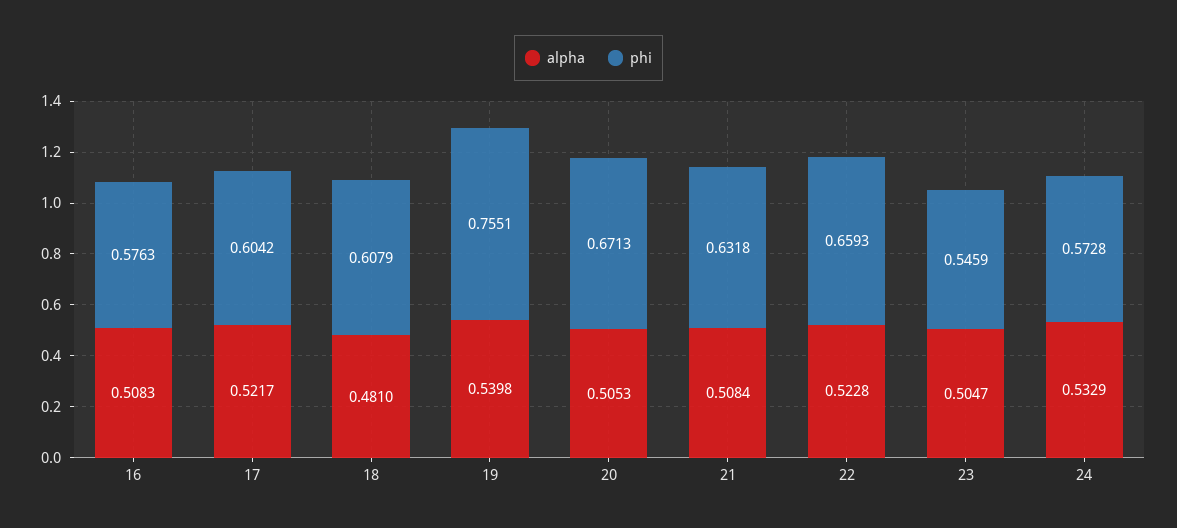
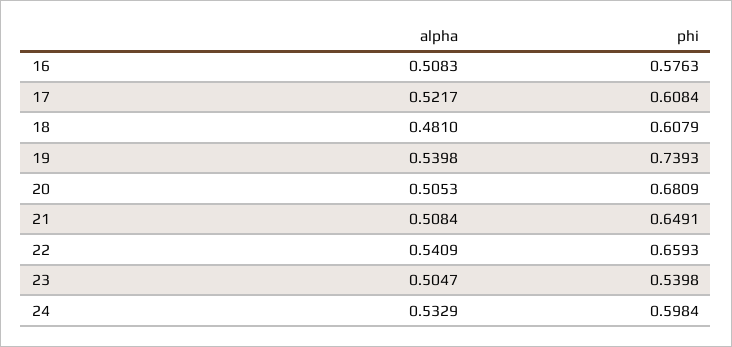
  {
    "alpha": {
      "16": 0.5083,
      "17": 0.5217,
      "18": 0.481,
      "19": 0.5398,
      "20": 0.5053,
      "21": 0.5084,
-     "22": 0.5228,
+     "22": 0.5409,
      "23": 0.5047,
      "24": 0.5329
    },
    "phi": {
      "16": 0.5763,
-     "17": 0.6042,
+     "17": 0.6084,
      "18": 0.6079,
-     "19": 0.7551,
+     "19": 0.7393,
-     "20": 0.6713,
+     "20": 0.6809,
-     "21": 0.6318,
+     "21": 0.6491,
      "22": 0.6593,
-     "23": 0.5459,
+     "23": 0.5398,
-     "24": 0.5728
+     "24": 0.5984
    }
  }

